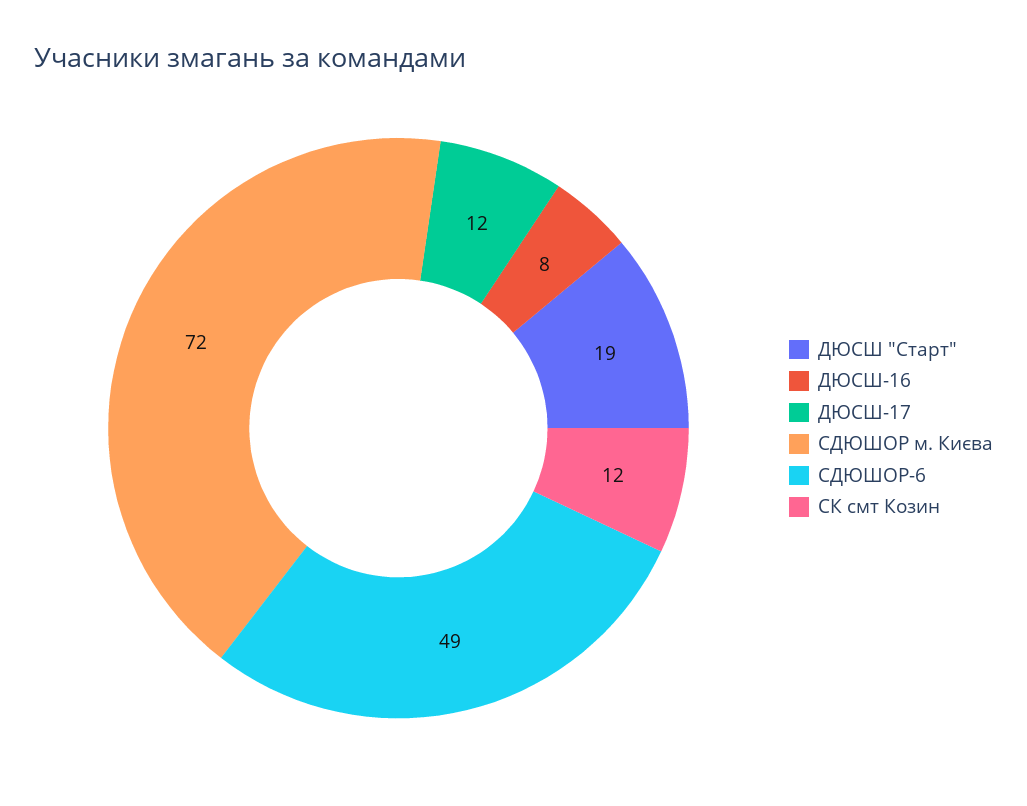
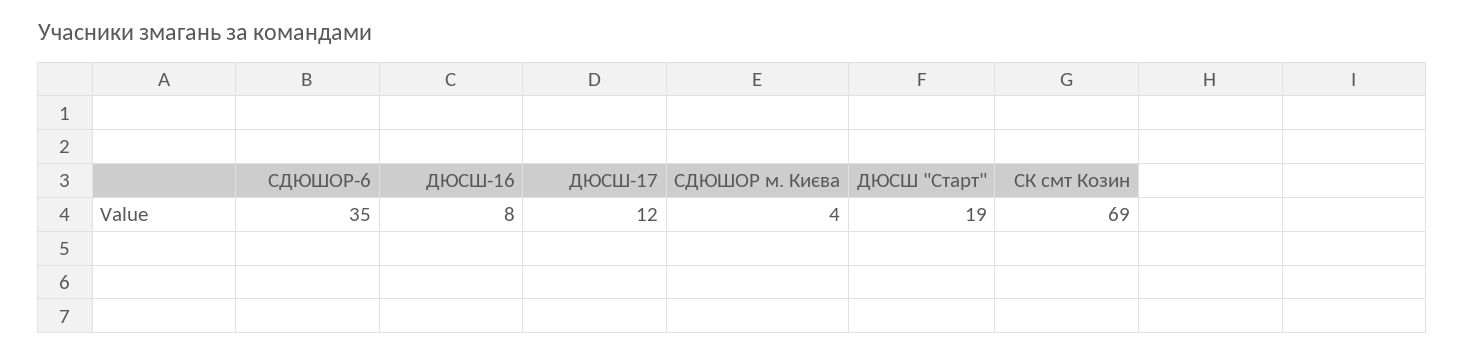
  {
    "ДЮСШ \"Старт\"": 19,
    "ДЮСШ-16": 8,
    "ДЮСШ-17": 12,
-   "СДЮШОР м. Києва": 72,
+   "СДЮШОР м. Києва": 4,
-   "СДЮШОР-6": 49,
+   "СДЮШОР-6": 35,
-   "СК смт Козин": 12
+   "СК смт Козин": 69
  }

